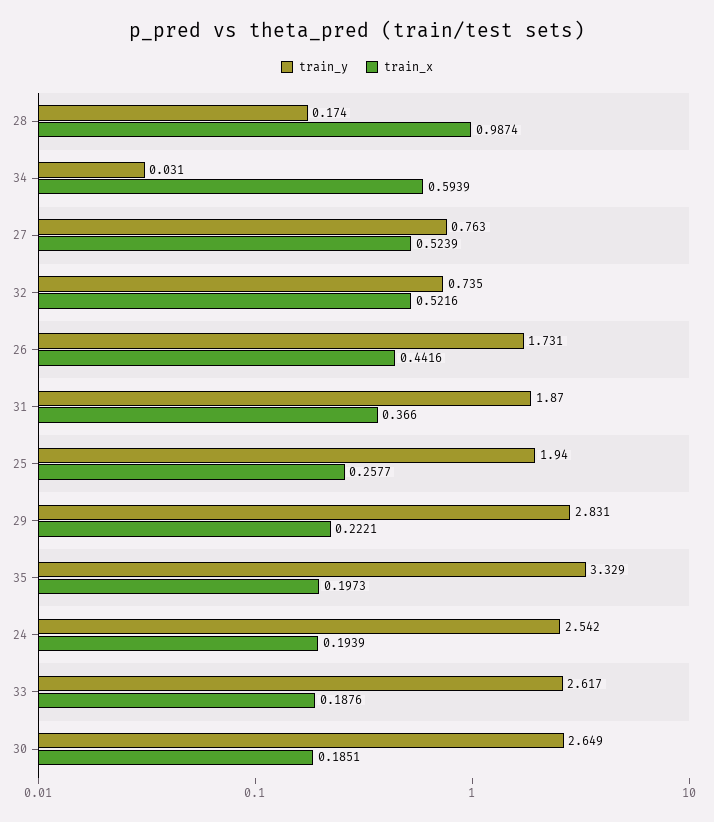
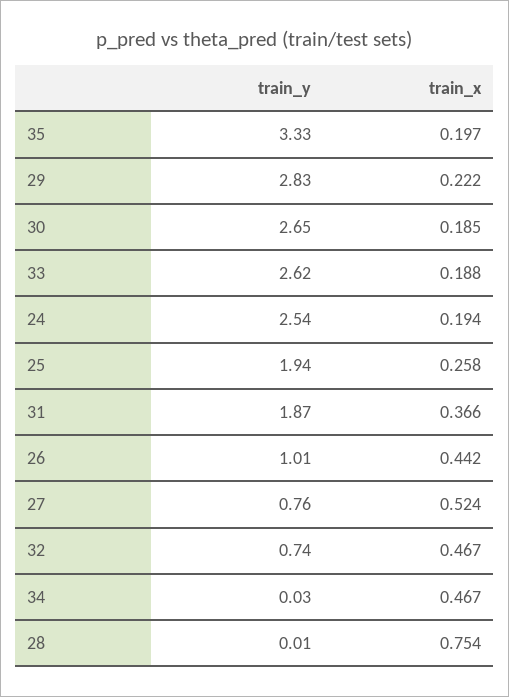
  {
    "train_y": {
-     "28": 0.174,
+     "28": 0.01,
      "34": 0.031,
      "27": 0.763,
      "32": 0.735,
-     "26": 1.731,
+     "26": 1.01,
      "31": 1.87,
      "25": 1.94,
      "29": 2.831,
      "35": 3.329,
      "24": 2.542,
      "33": 2.617,
      "30": 2.649
    },
    "train_x": {
-     "28": 0.9874,
+     "28": 0.754,
-     "34": 0.5939,
+     "34": 0.467,
      "27": 0.5239,
-     "32": 0.5216,
+     "32": 0.467,
      "26": 0.4416,
      "31": 0.366,
      "25": 0.2577,
      "29": 0.2221,
      "35": 0.1973,
      "24": 0.1939,
      "33": 0.1876,
      "30": 0.1851
    }
  }

